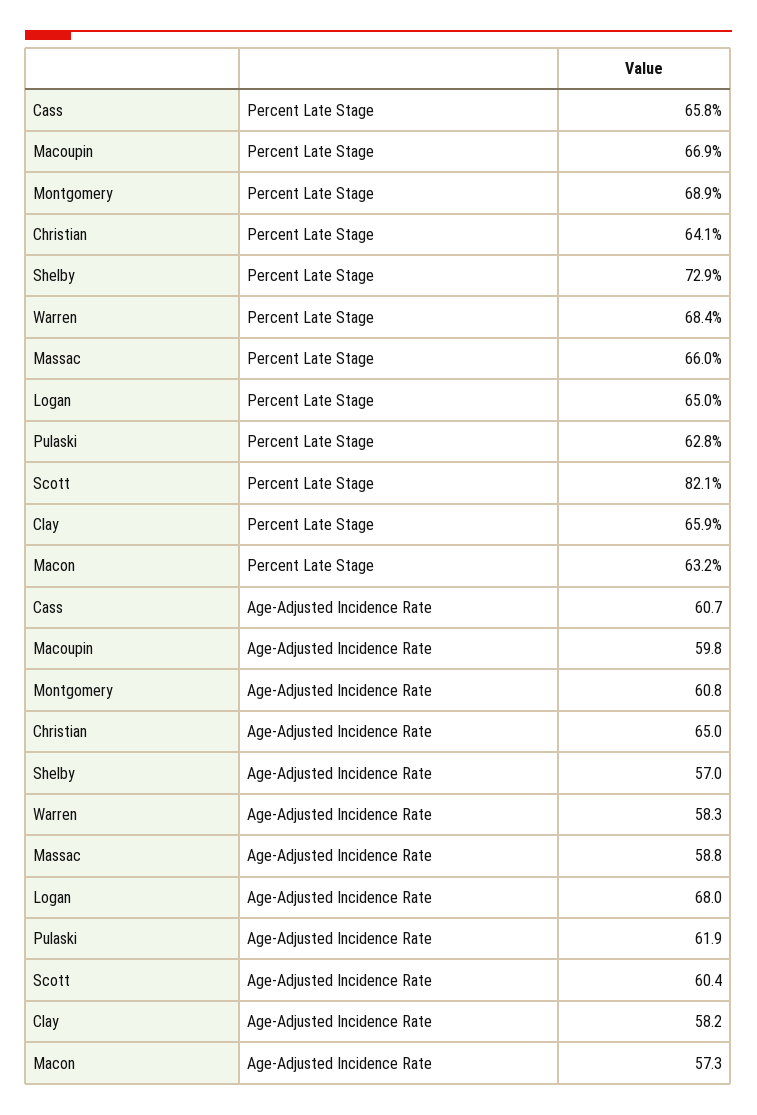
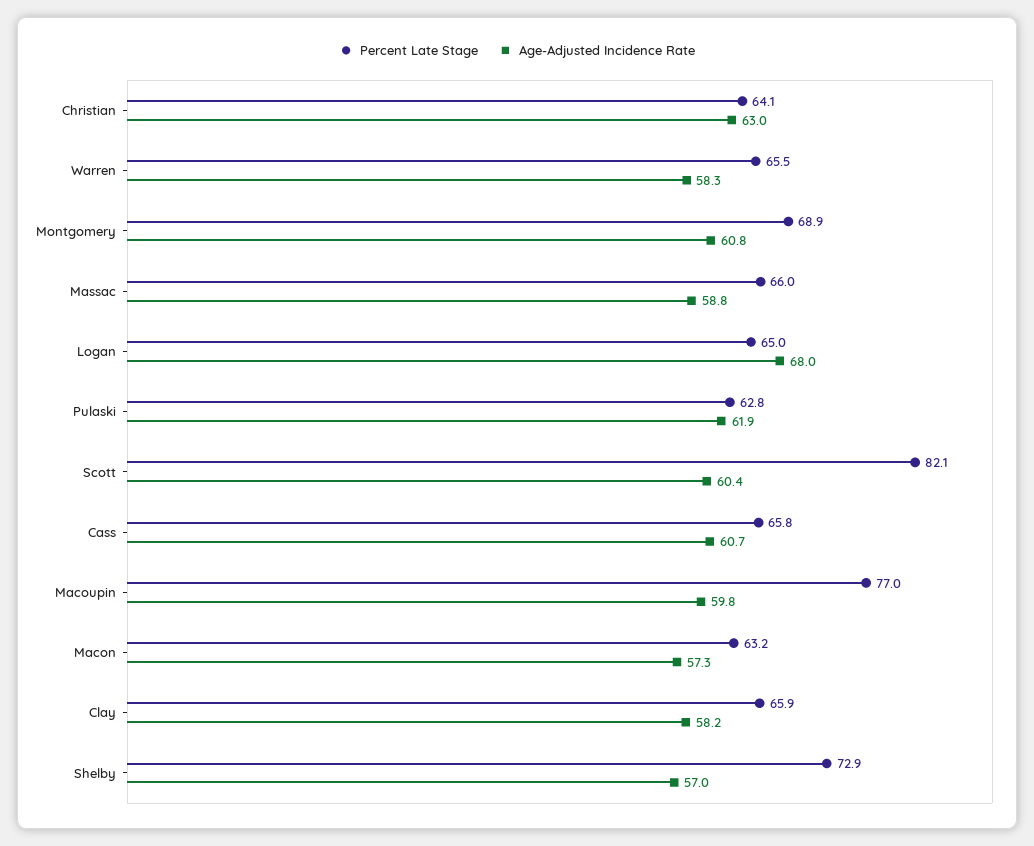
  {
    "Percent Late Stage": {
      "Cass": 65.8,
-     "Macoupin": 66.9,
+     "Macoupin": 77,
      "Montgomery": 68.9,
      "Christian": 64.1,
      "Shelby": 72.9,
-     "Warren": 68.4,
+     "Warren": 65.5,
      "Massac": 66,
      "Logan": 65,
      "Pulaski": 62.8,
      "Scott": 82.1,
      "Clay": 65.9,
      "Macon": 63.2
    },
    "Age-Adjusted Incidence Rate": {
      "Cass": 60.7,
      "Macoupin": 59.8,
      "Montgomery": 60.8,
-     "Christian": 65,
+     "Christian": 63,
      "Shelby": 57,
      "Warren": 58.3,
      "Massac": 58.8,
      "Logan": 68,
      "Pulaski": 61.9,
      "Scott": 60.4,
      "Clay": 58.2,
      "Macon": 57.3
    }
  }

